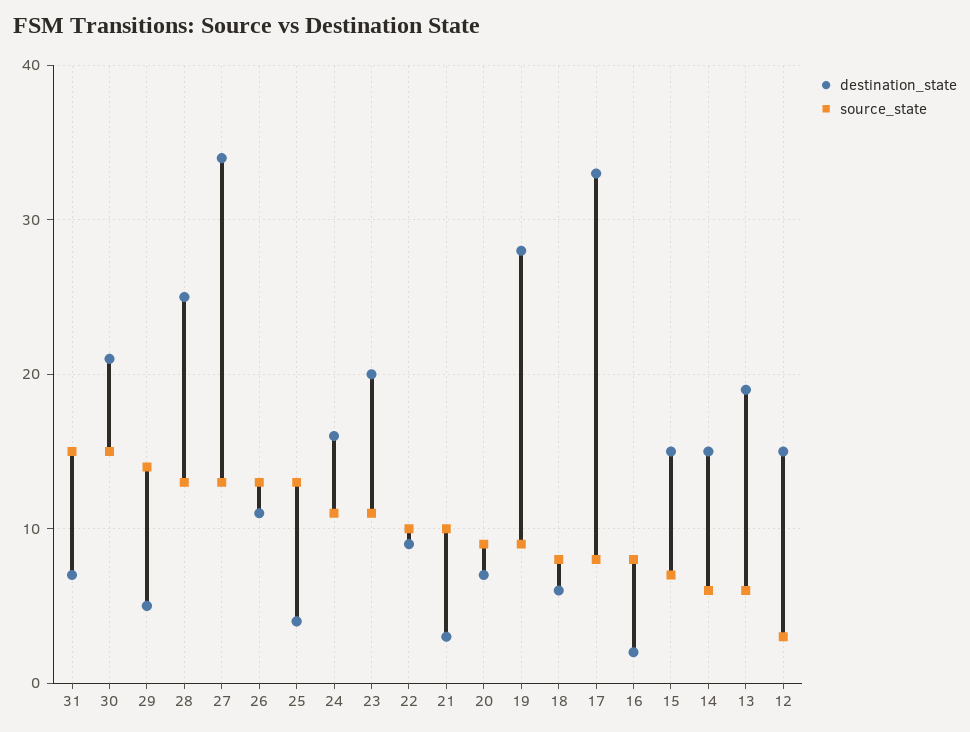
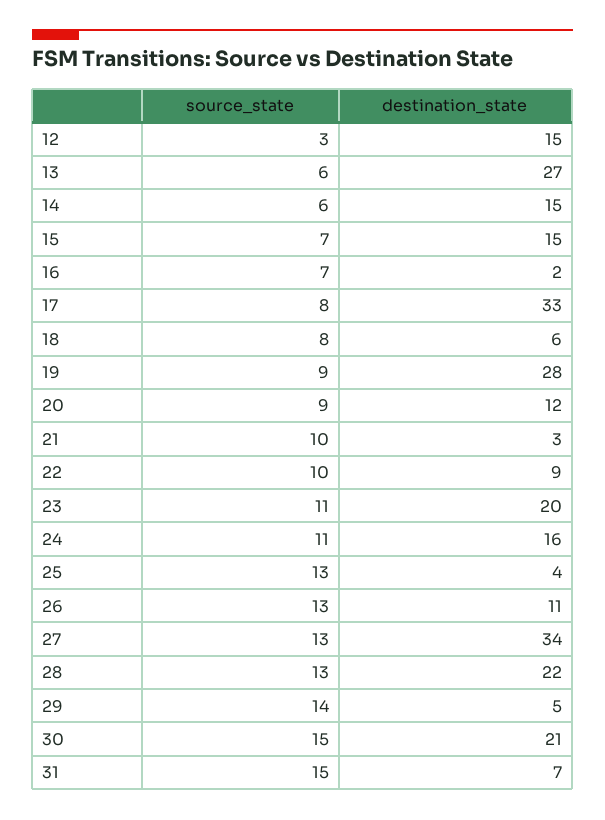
  {
    "destination_state": {
      "31": 7,
      "30": 21,
      "29": 5,
-     "28": 25,
+     "28": 22,
      "27": 34,
      "26": 11,
      "25": 4,
      "24": 16,
      "23": 20,
      "22": 9,
      "21": 3,
-     "20": 7,
+     "20": 12,
      "19": 28,
      "18": 6,
      "17": 33,
      "16": 2,
      "15": 15,
      "14": 15,
-     "13": 19,
+     "13": 27,
      "12": 15
    },
    "source_state": {
      "31": 15,
      "30": 15,
      "29": 14,
      "28": 13,
      "27": 13,
      "26": 13,
      "25": 13,
      "24": 11,
      "23": 11,
      "22": 10,
      "21": 10,
      "20": 9,
      "19": 9,
      "18": 8,
      "17": 8,
-     "16": 8,
+     "16": 7,
      "15": 7,
      "14": 6,
      "13": 6,
      "12": 3
    }
  }

